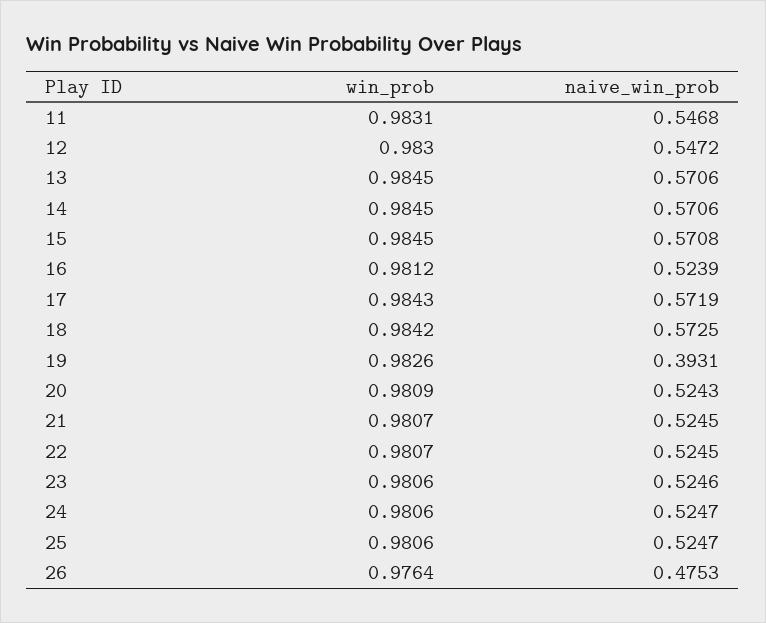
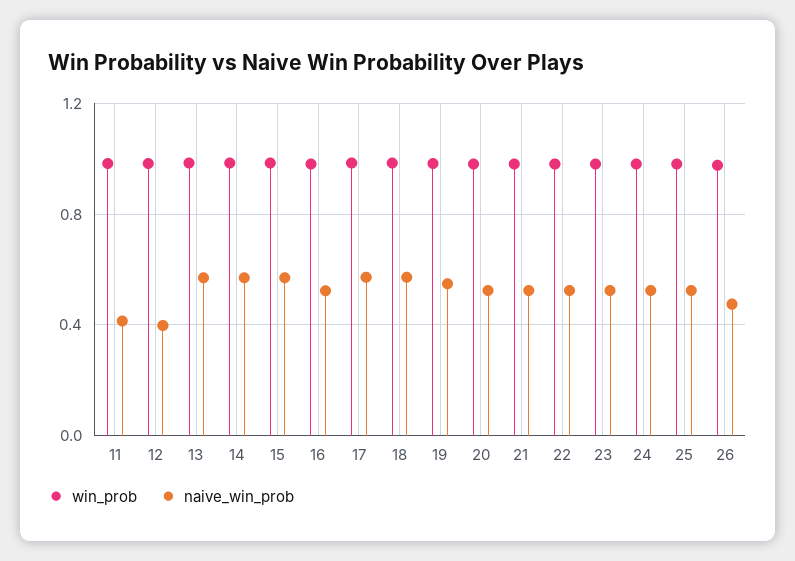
  {
    "win_prob": {
      "11": 0.9831,
      "12": 0.983,
      "13": 0.9845,
      "14": 0.9845,
      "15": 0.9845,
      "16": 0.9812,
      "17": 0.9843,
      "18": 0.9842,
      "19": 0.9826,
      "20": 0.9809,
      "21": 0.9807,
      "22": 0.9807,
      "23": 0.9806,
      "24": 0.9806,
      "25": 0.9806,
      "26": 0.9764
    },
    "naive_win_prob": {
-     "11": 0.5468,
+     "11": 0.4,
-     "12": 0.5472,
+     "12": 0.4,
      "13": 0.5706,
      "14": 0.5706,
      "15": 0.5708,
      "16": 0.5239,
      "17": 0.5719,
      "18": 0.5725,
-     "19": 0.3931,
+     "19": 0.55,
      "20": 0.5243,
      "21": 0.5245,
      "22": 0.5245,
      "23": 0.5246,
      "24": 0.5247,
      "25": 0.5247,
      "26": 0.4753
    }
  }

